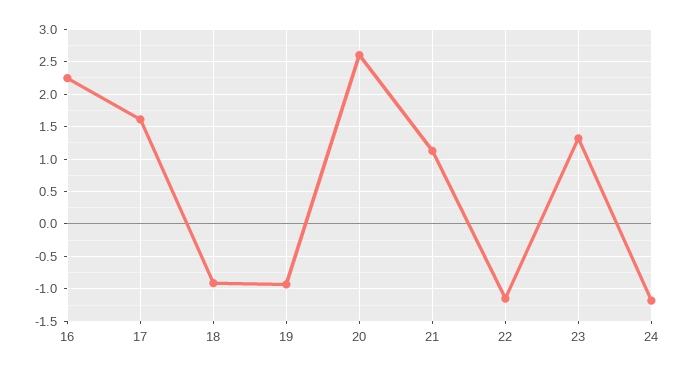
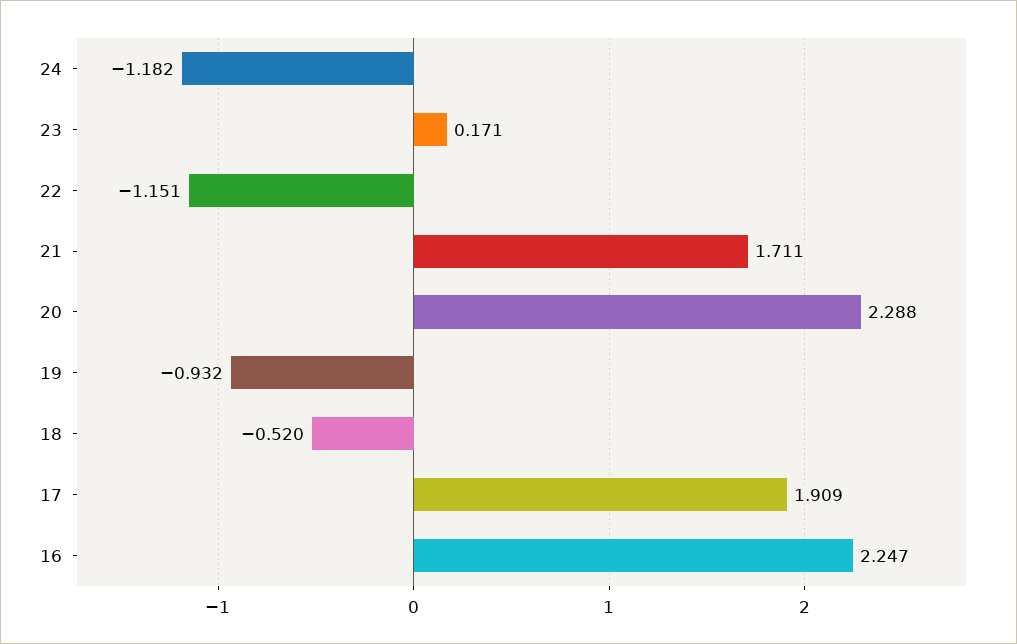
  {
    "16": 2.247,
-   "17": 1.6,
+   "17": 1.909,
-   "18": -0.9,
+   "18": -0.52,
    "19": -0.932,
-   "20": 2.6,
+   "20": 2.288,
-   "21": 1.1,
+   "21": 1.711,
    "22": -1.151,
-   "23": 1.3,
+   "23": 0.171,
    "24": -1.182
  }

